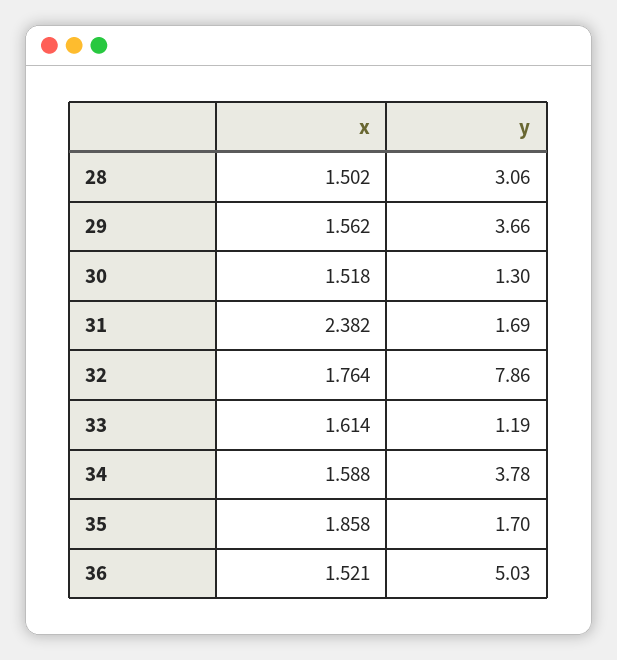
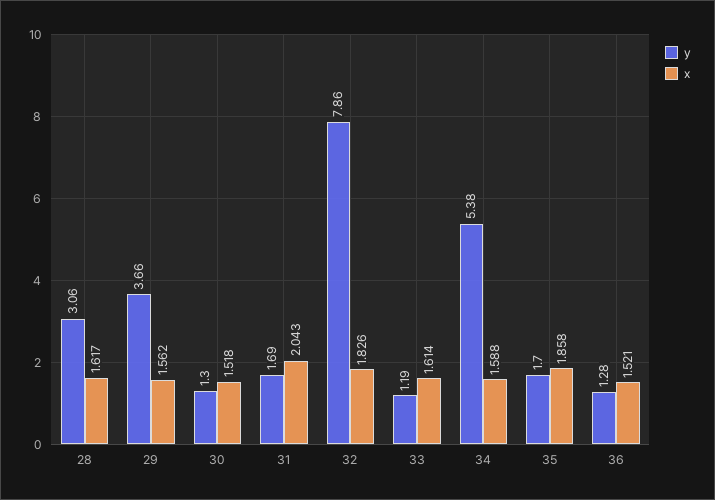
  {
    "x": {
-     "28": 1.502,
+     "28": 1.617,
      "29": 1.562,
      "30": 1.518,
-     "31": 2.382,
+     "31": 2.043,
-     "32": 1.764,
+     "32": 1.826,
      "33": 1.614,
      "34": 1.588,
      "35": 1.858,
      "36": 1.521
    },
    "y": {
      "28": 3.06,
      "29": 3.66,
      "30": 1.3,
      "31": 1.69,
      "32": 7.86,
      "33": 1.19,
-     "34": 3.78,
+     "34": 5.38,
      "35": 1.7,
-     "36": 5.03
+     "36": 1.28
    }
  }

